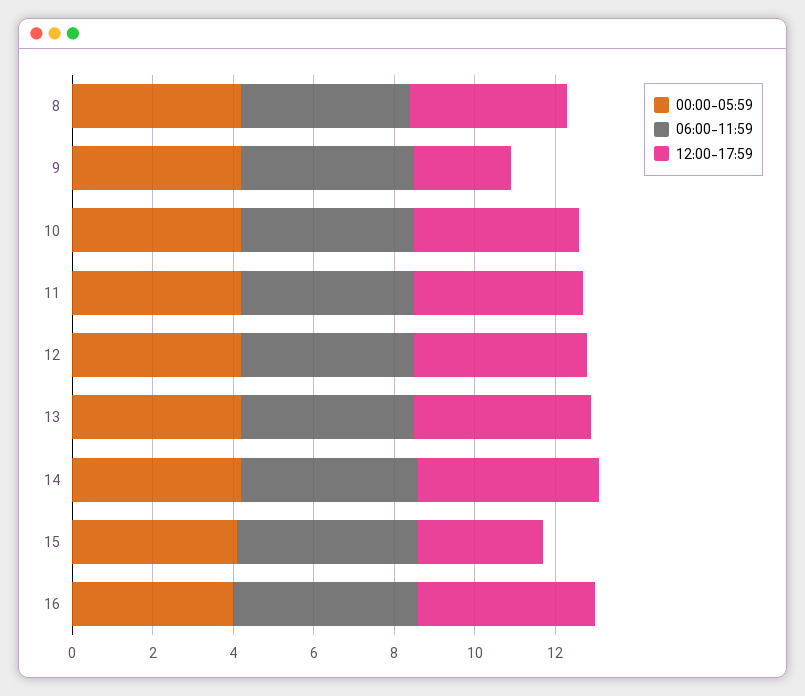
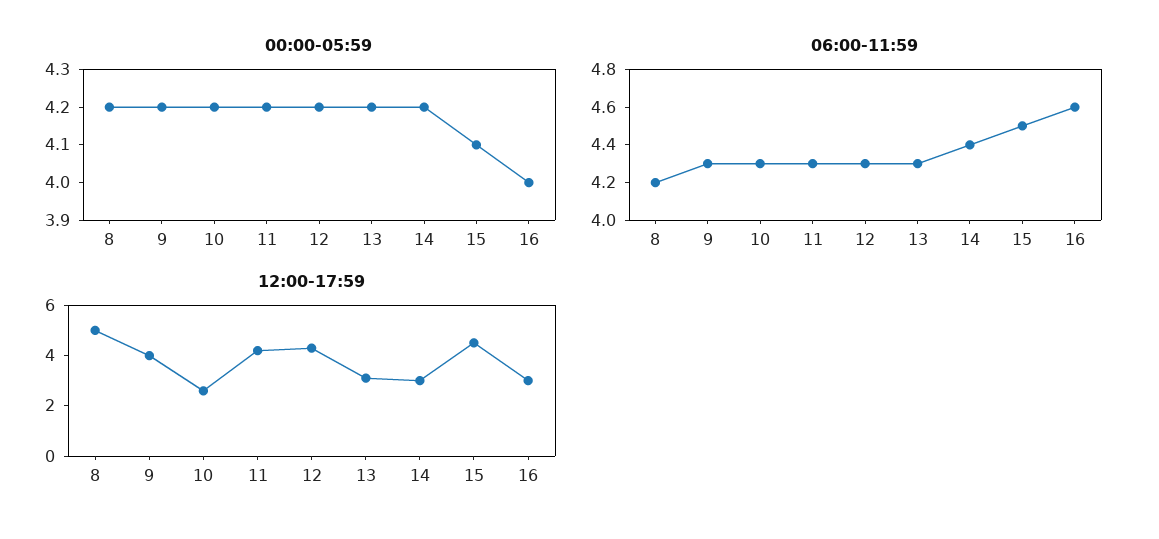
  {
    "00:00-05:59": {
      "8": 4.2,
      "9": 4.2,
      "10": 4.2,
      "11": 4.2,
      "12": 4.2,
      "13": 4.2,
      "14": 4.2,
      "15": 4.1,
      "16": 4
    },
    "06:00-11:59": {
      "8": 4.2,
      "9": 4.3,
      "10": 4.3,
      "11": 4.3,
      "12": 4.3,
      "13": 4.3,
      "14": 4.4,
      "15": 4.5,
      "16": 4.6
    },
    "12:00-17:59": {
-     "8": 4,
+     "8": 5,
-     "9": 2.5,
+     "9": 4,
-     "10": 4,
+     "10": 2.5,
      "11": 4,
      "12": 4.5,
-     "13": 4.5,
+     "13": 3,
-     "14": 4.5,
+     "14": 3,
-     "15": 3,
+     "15": 4.5,
-     "16": 4.5
+     "16": 3
    }
  }

